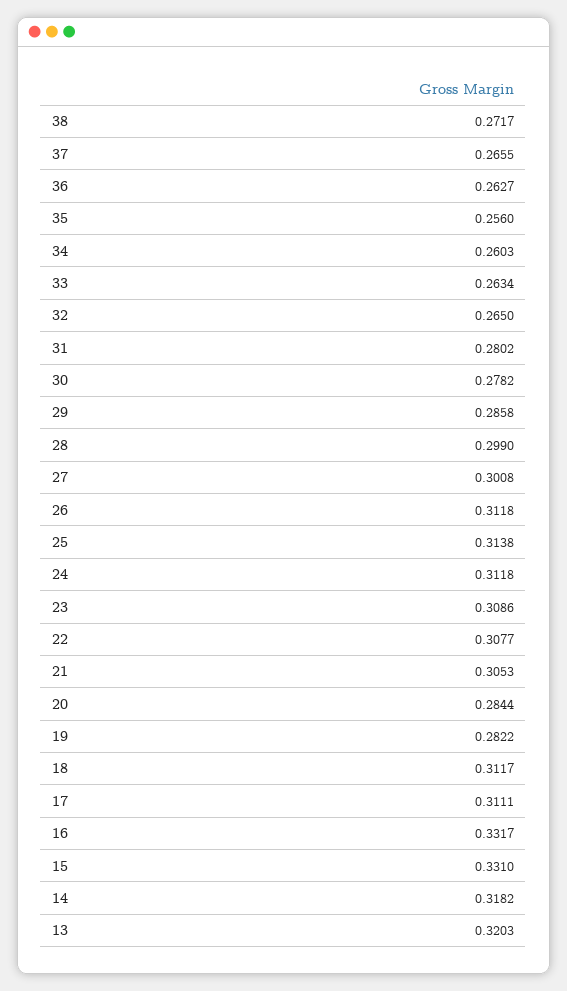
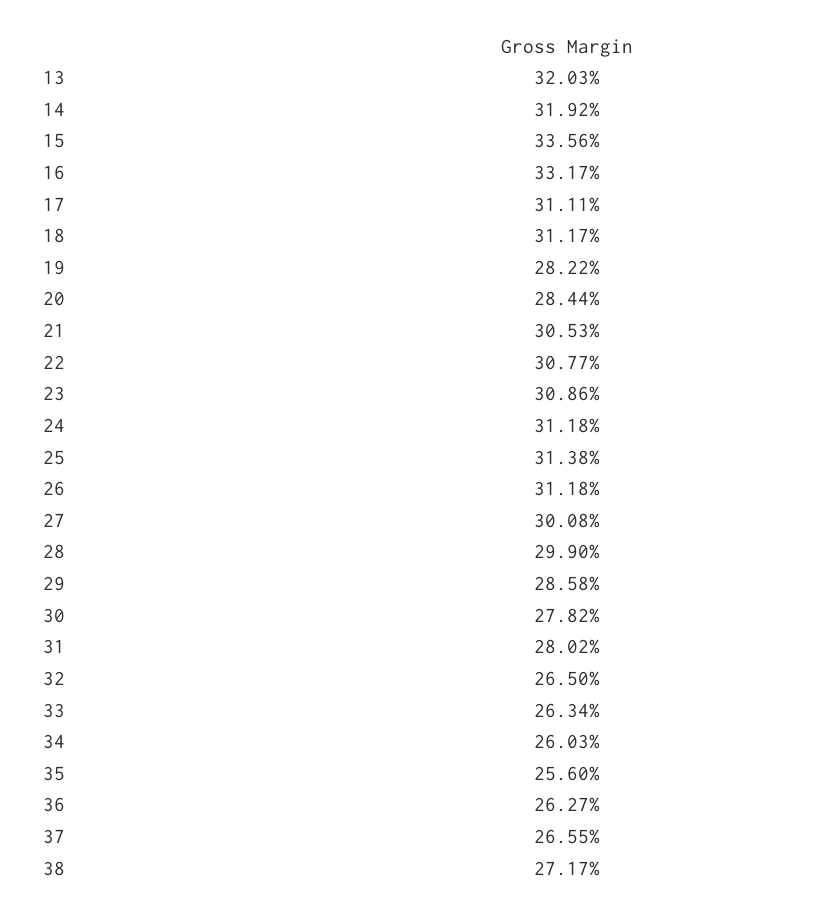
  {
    "38": 0.2717,
    "37": 0.2655,
    "36": 0.2627,
    "35": 0.256,
    "34": 0.2603,
    "33": 0.2634,
    "32": 0.265,
    "31": 0.2802,
    "30": 0.2782,
    "29": 0.2858,
    "28": 0.299,
    "27": 0.3008,
    "26": 0.3118,
    "25": 0.3138,
    "24": 0.3118,
    "23": 0.3086,
    "22": 0.3077,
    "21": 0.3053,
    "20": 0.2844,
    "19": 0.2822,
    "18": 0.3117,
    "17": 0.3111,
    "16": 0.3317,
-   "15": 0.331,
+   "15": 0.3356,
-   "14": 0.3182,
+   "14": 0.3192,
    "13": 0.3203
  }

